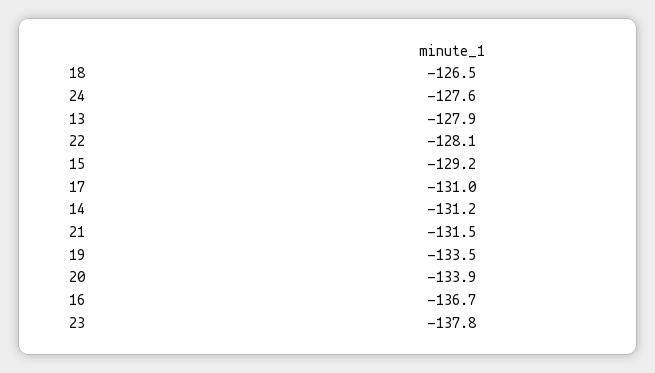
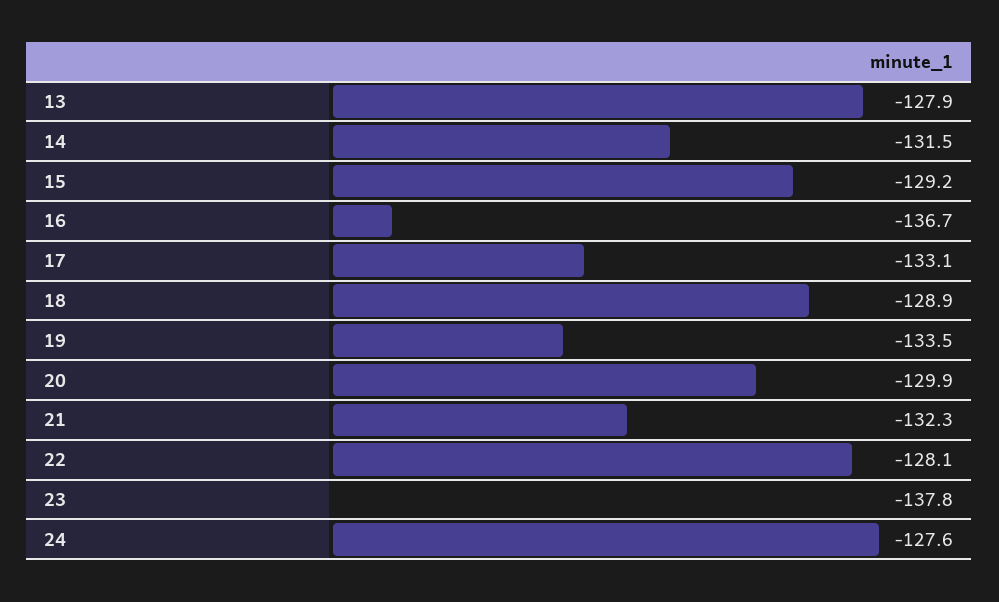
  {
-   "18": -126.5,
+   "18": -128.9,
    "24": -127.6,
    "13": -127.9,
    "22": -128.1,
    "15": -129.2,
-   "17": -131,
+   "17": -133.1,
-   "14": -131.2,
+   "14": -131.5,
-   "21": -131.5,
+   "21": -132.3,
    "19": -133.5,
-   "20": -133.9,
+   "20": -129.9,
    "16": -136.7,
    "23": -137.8
  }

